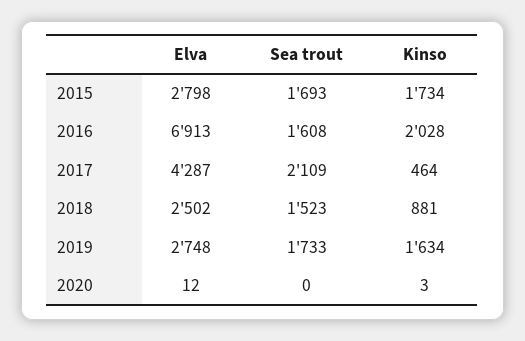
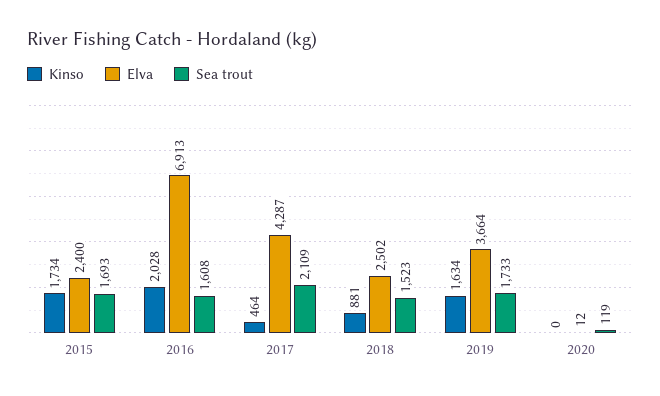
  {
    "Elva": {
-     "2015": 2798,
+     "2015": 2400,
      "2016": 6913,
      "2017": 4287,
      "2018": 2502,
-     "2019": 2748,
+     "2019": 3664,
      "2020": 12
    },
    "Sea trout": {
      "2015": 1693,
      "2016": 1608,
      "2017": 2109,
      "2018": 1523,
      "2019": 1733,
-     "2020": 0
+     "2020": 119
    },
    "Kinso": {
      "2015": 1734,
      "2016": 2028,
      "2017": 464,
      "2018": 881,
      "2019": 1634,
-     "2020": 3
+     "2020": 0
    }
  }

